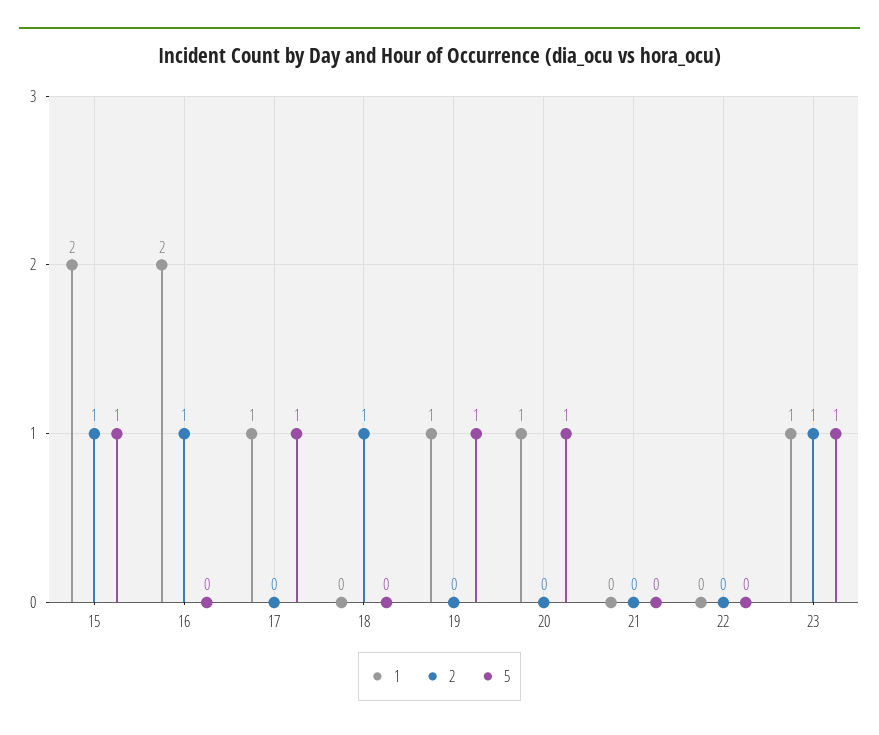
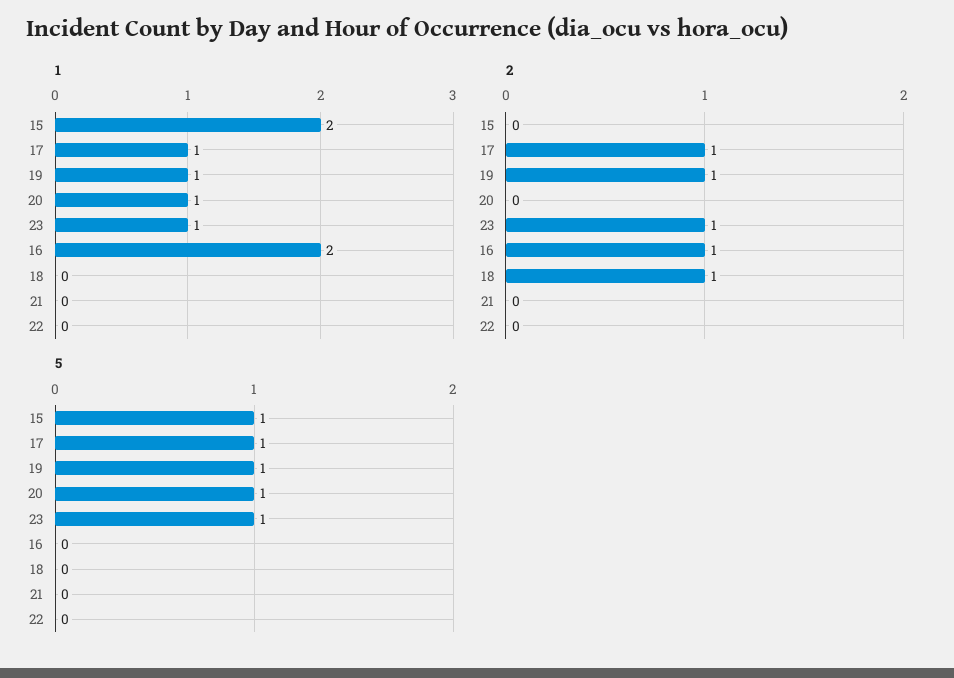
  {
    "1": {
      "15": 2,
      "16": 2,
      "17": 1,
      "18": 0,
      "19": 1,
      "20": 1,
      "21": 0,
      "22": 0,
      "23": 1
    },
    "2": {
-     "15": 1,
+     "15": 0,
      "16": 1,
-     "17": 0,
+     "17": 1,
      "18": 1,
-     "19": 0,
+     "19": 1,
      "20": 0,
      "21": 0,
      "22": 0,
      "23": 1
    },
    "5": {
      "15": 1,
      "16": 0,
      "17": 1,
      "18": 0,
      "19": 1,
      "20": 1,
      "21": 0,
      "22": 0,
      "23": 1
    }
  }

